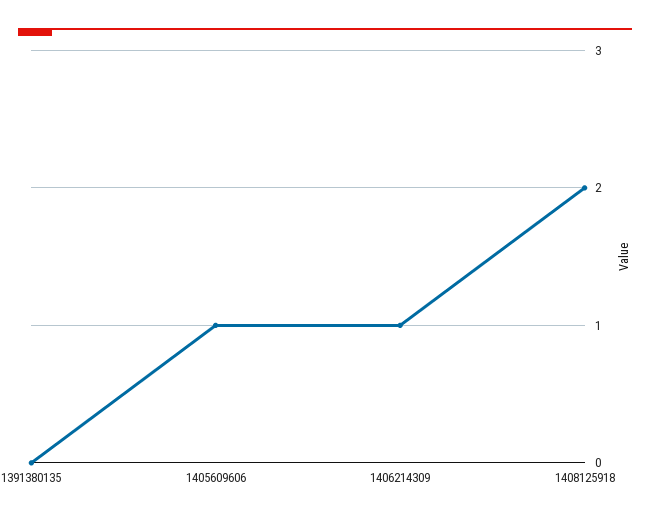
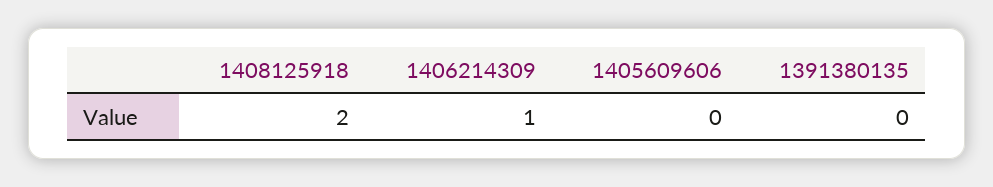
  {
    "1391380135": 0,
-   "1405609606": 1,
+   "1405609606": 0,
    "1406214309": 1,
    "1408125918": 2
  }

